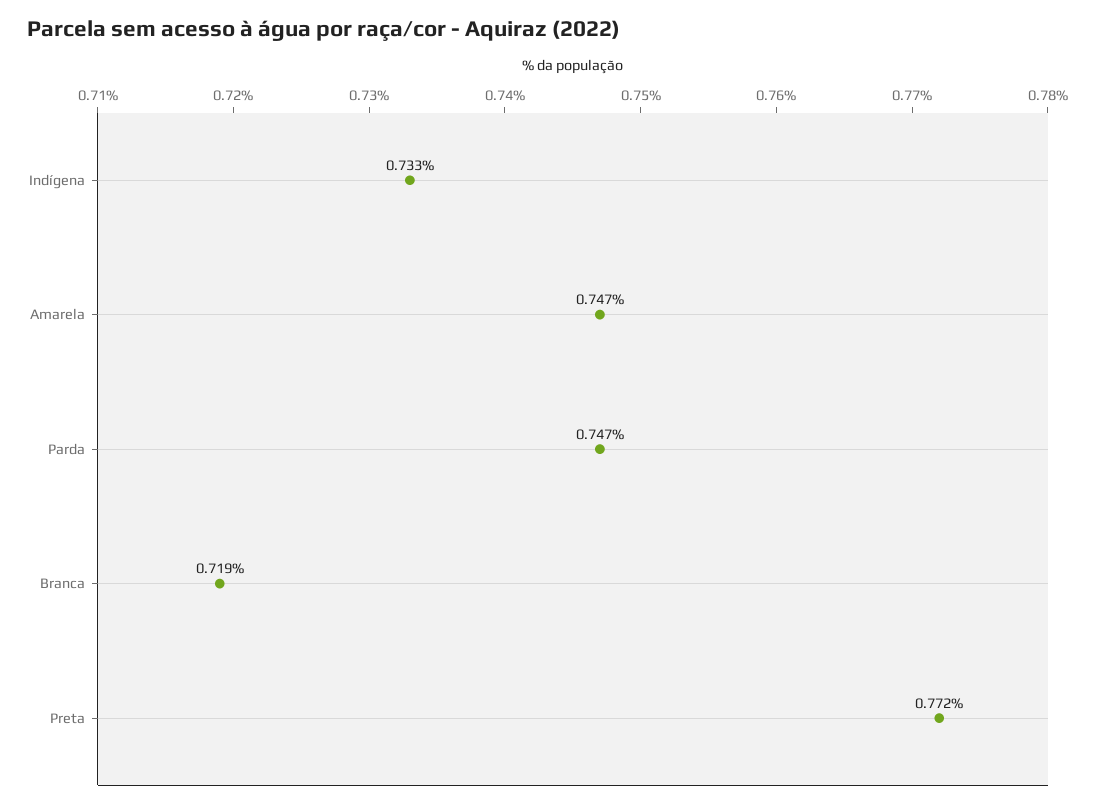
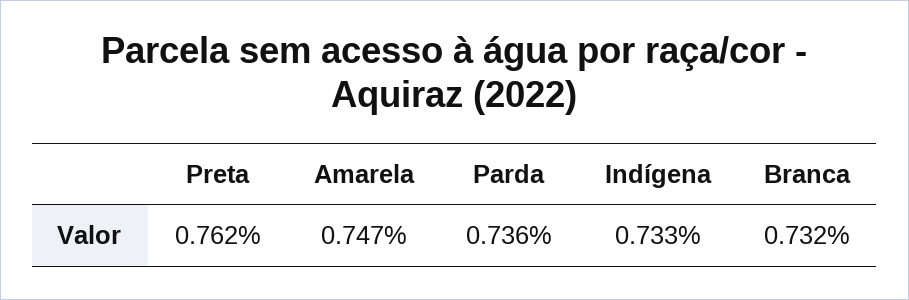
  {
    "Indígena": 0.733,
    "Amarela": 0.747,
-   "Parda": 0.747,
+   "Parda": 0.736,
-   "Branca": 0.719,
+   "Branca": 0.732,
-   "Preta": 0.772
+   "Preta": 0.762
  }

